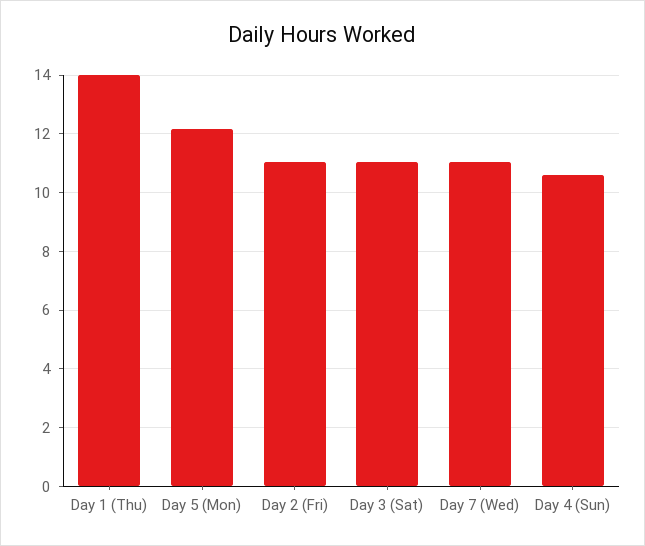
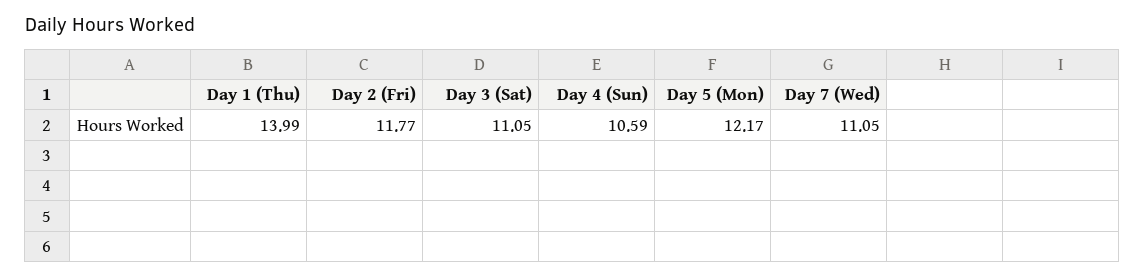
  {
    "Day 1 (Thu)": 13.99,
    "Day 5 (Mon)": 12.17,
-   "Day 2 (Fri)": 11,
+   "Day 2 (Fri)": 11.77,
    "Day 3 (Sat)": 11.05,
    "Day 7 (Wed)": 11.05,
    "Day 4 (Sun)": 10.59
  }

